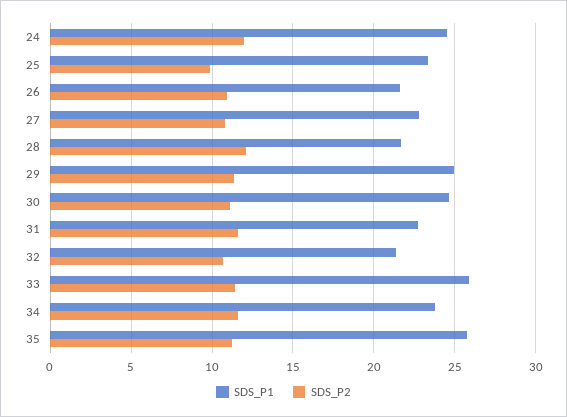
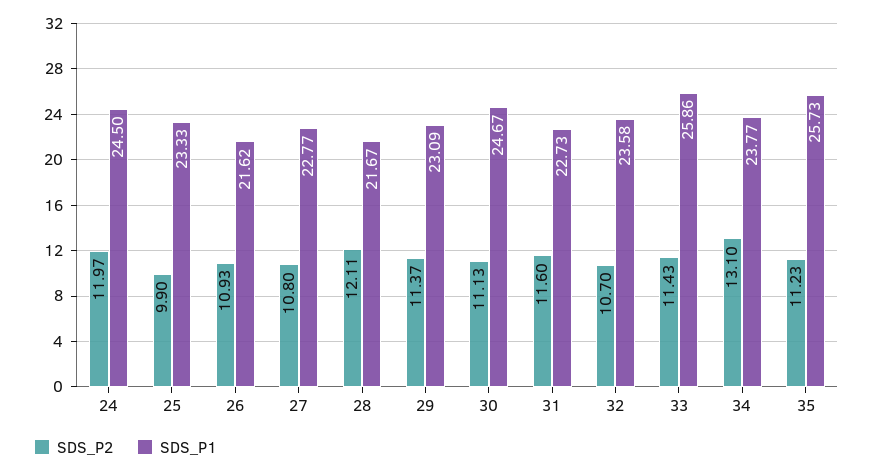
  {
    "SDS_P1": {
      "24": 24.5,
      "25": 23.33,
      "26": 21.62,
      "27": 22.77,
      "28": 21.67,
-     "29": 25,
+     "29": 23.09,
      "30": 24.67,
      "31": 22.73,
-     "32": 21.5,
+     "32": 23.58,
      "33": 25.86,
      "34": 23.77,
      "35": 25.73
    },
    "SDS_P2": {
      "24": 11.97,
      "25": 9.9,
      "26": 10.93,
      "27": 10.8,
      "28": 12.11,
      "29": 11.37,
      "30": 11.13,
      "31": 11.6,
      "32": 10.7,
      "33": 11.43,
-     "34": 11.5,
+     "34": 13.1,
      "35": 11.23
    }
  }

